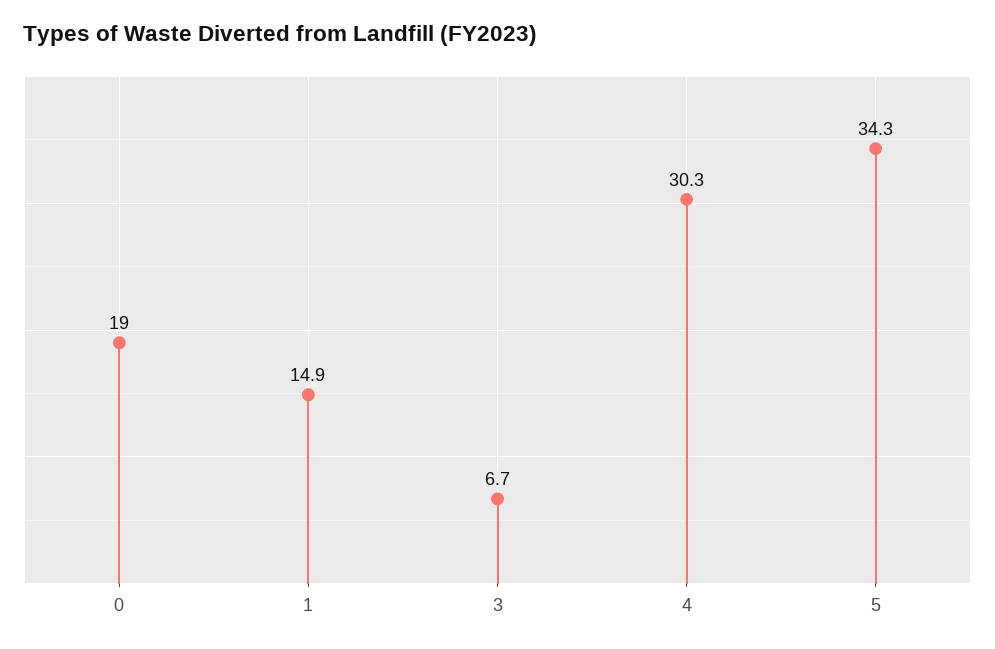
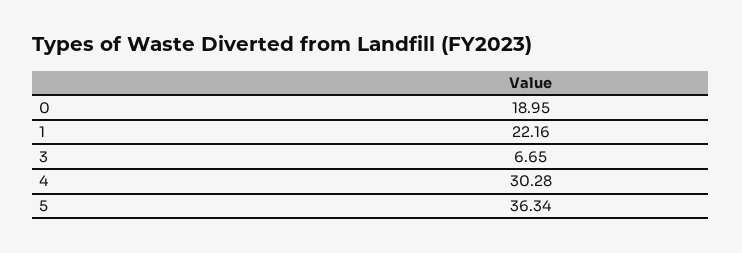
  {
    "0": 18.95,
-   "1": 14.9,
+   "1": 22.16,
    "3": 6.65,
    "4": 30.28,
-   "5": 34.3
+   "5": 36.34
  }

